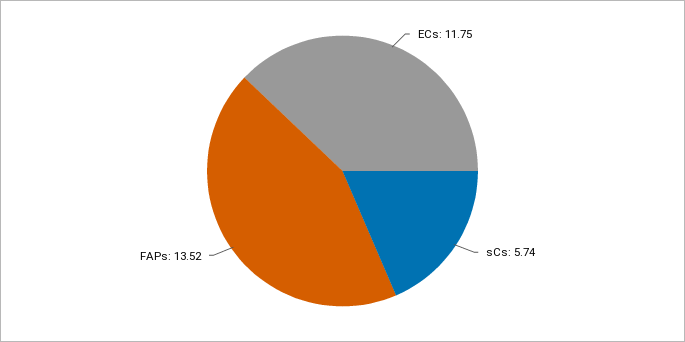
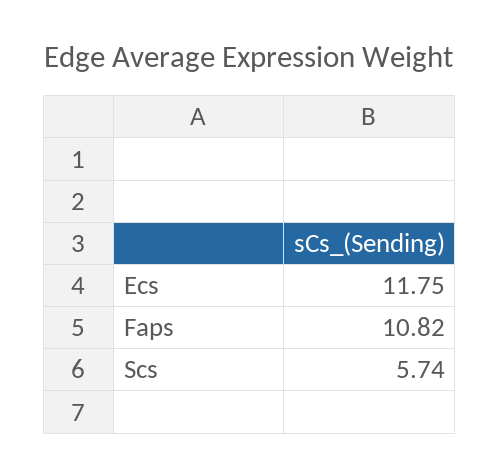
  {
    "ECs": 11.75,
    "sCs": 5.74,
-   "FAPs": 13.52
+   "FAPs": 10.82
  }

